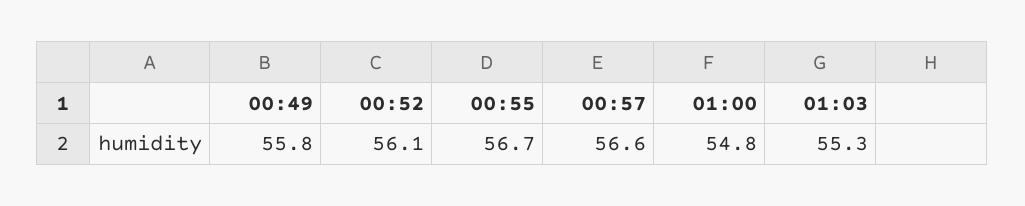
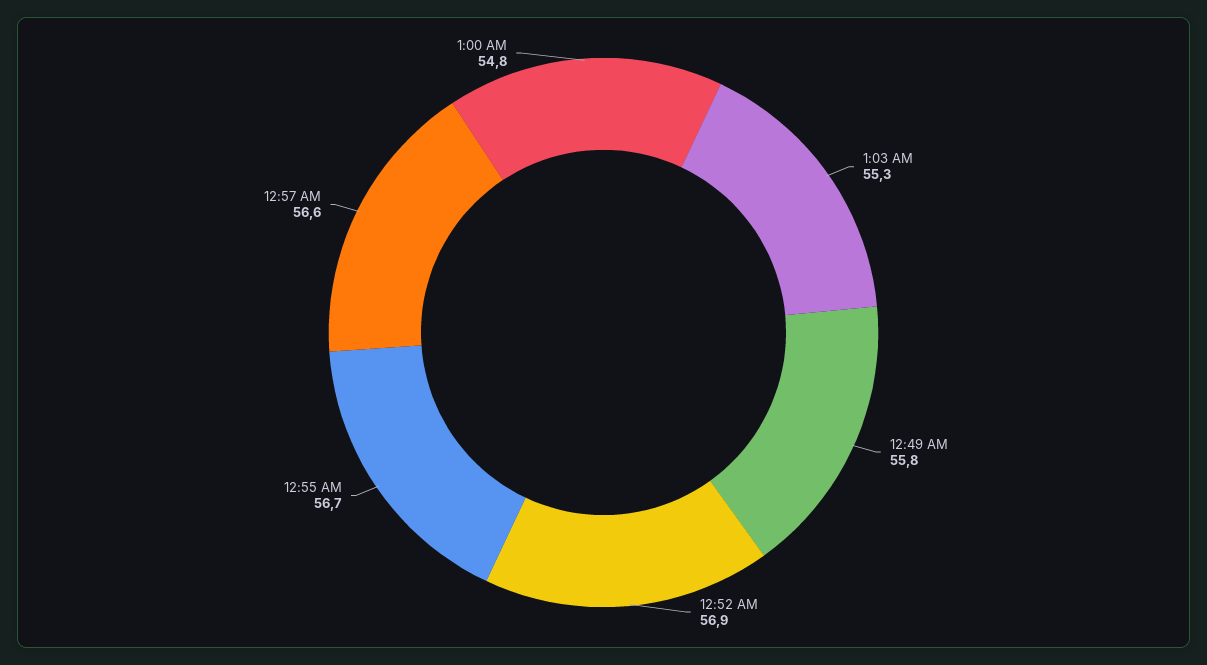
  {
    "00:49": 55.8,
-   "00:52": 56.1,
+   "00:52": 56.9,
    "00:55": 56.7,
    "00:57": 56.6,
    "01:00": 54.8,
    "01:03": 55.3
  }

